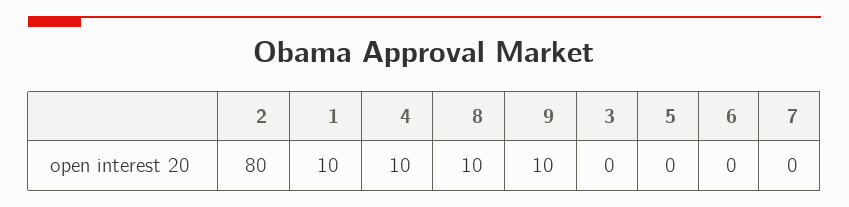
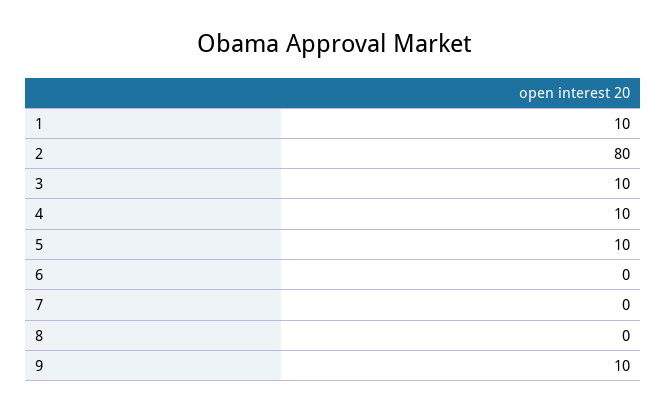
  {
    "2": 80,
    "1": 10,
    "4": 10,
-   "8": 10,
+   "8": 0,
    "9": 10,
-   "3": 0,
+   "3": 10,
-   "5": 0,
+   "5": 10,
    "6": 0,
    "7": 0
  }

